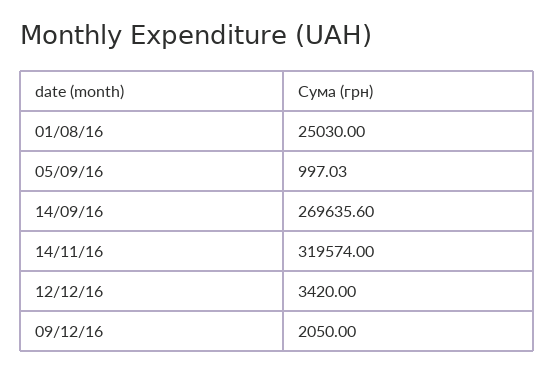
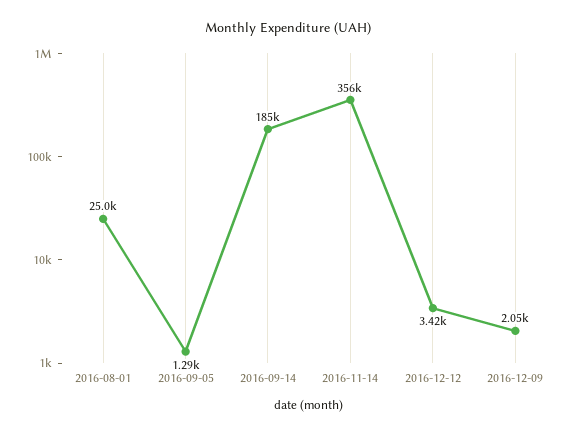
  {
    "01/08/16": 25030,
-   "05/09/16": 997.03,
+   "05/09/16": 1290,
-   "14/09/16": 269635.6,
+   "14/09/16": 185000,
-   "14/11/16": 319574,
+   "14/11/16": 356000,
    "12/12/16": 3420,
    "09/12/16": 2050
  }

